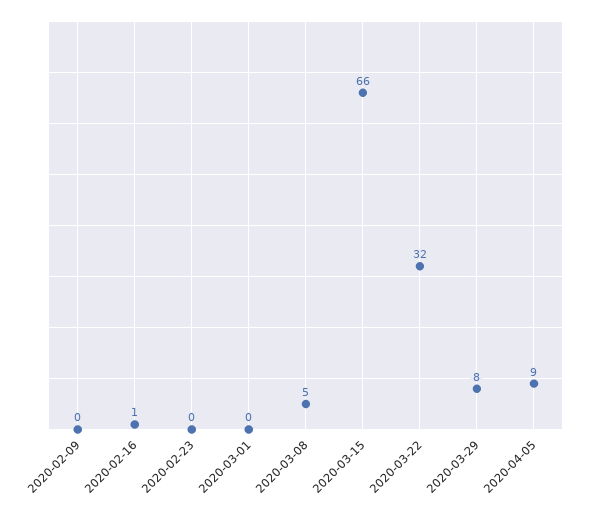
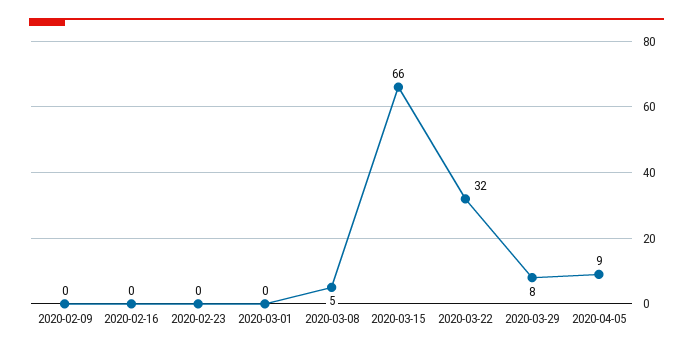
  {
    "2020-02-09": 0,
-   "2020-02-16": 1,
+   "2020-02-16": 0,
    "2020-02-23": 0,
    "2020-03-01": 0,
    "2020-03-08": 5,
    "2020-03-15": 66,
    "2020-03-22": 32,
    "2020-03-29": 8,
    "2020-04-05": 9
  }

